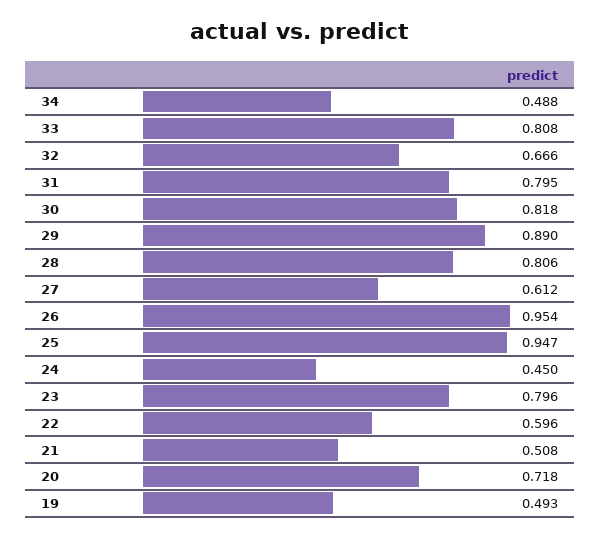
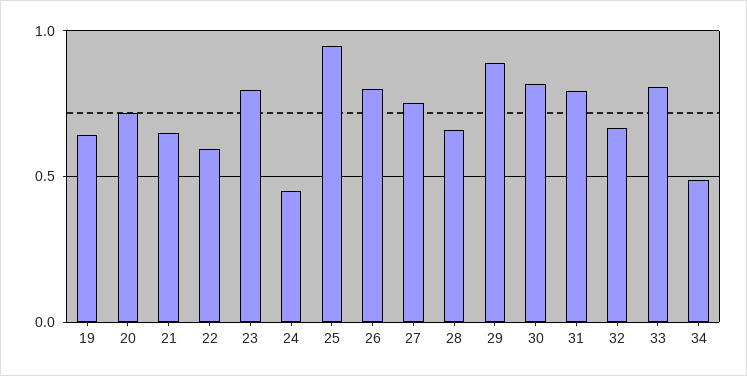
  {
    "34": 0.488,
    "33": 0.808,
    "32": 0.666,
    "31": 0.795,
    "30": 0.818,
    "29": 0.89,
-   "28": 0.806,
+   "28": 0.65,
-   "27": 0.612,
+   "27": 0.75,
-   "26": 0.954,
+   "26": 0.8,
    "25": 0.947,
    "24": 0.45,
    "23": 0.796,
    "22": 0.596,
-   "21": 0.508,
+   "21": 0.65,
    "20": 0.718,
-   "19": 0.493
+   "19": 0.65
  }

